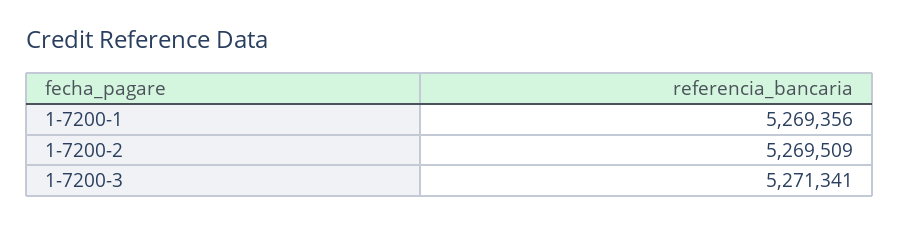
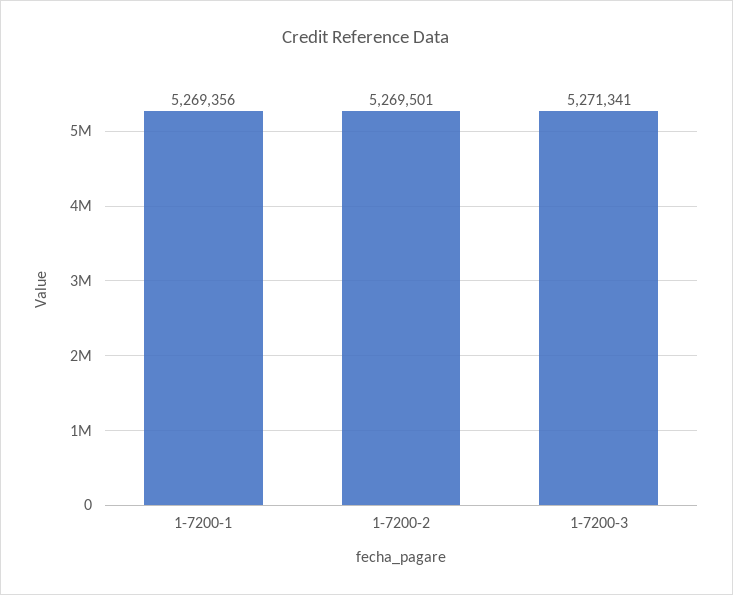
  {
    "1-7200-1": 5269356,
-   "1-7200-2": 5269509,
+   "1-7200-2": 5269501,
    "1-7200-3": 5271341
  }

